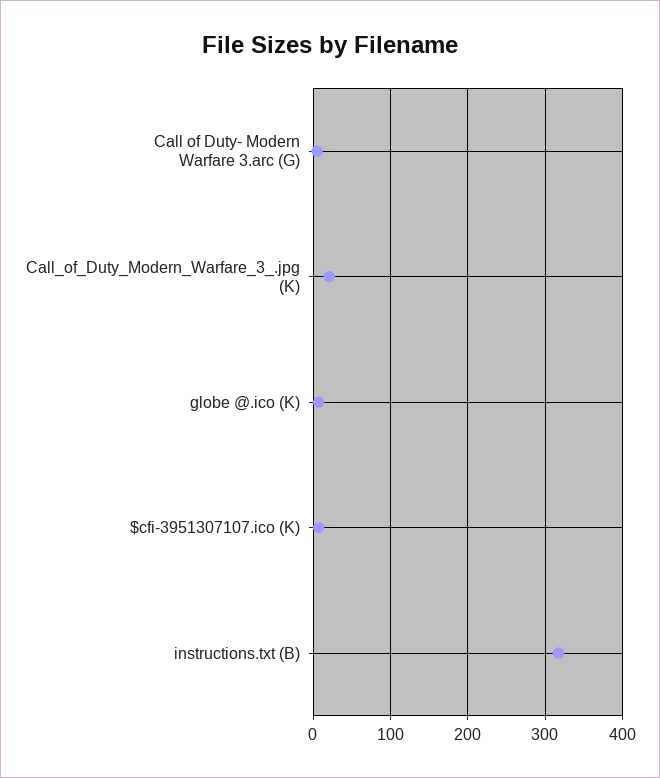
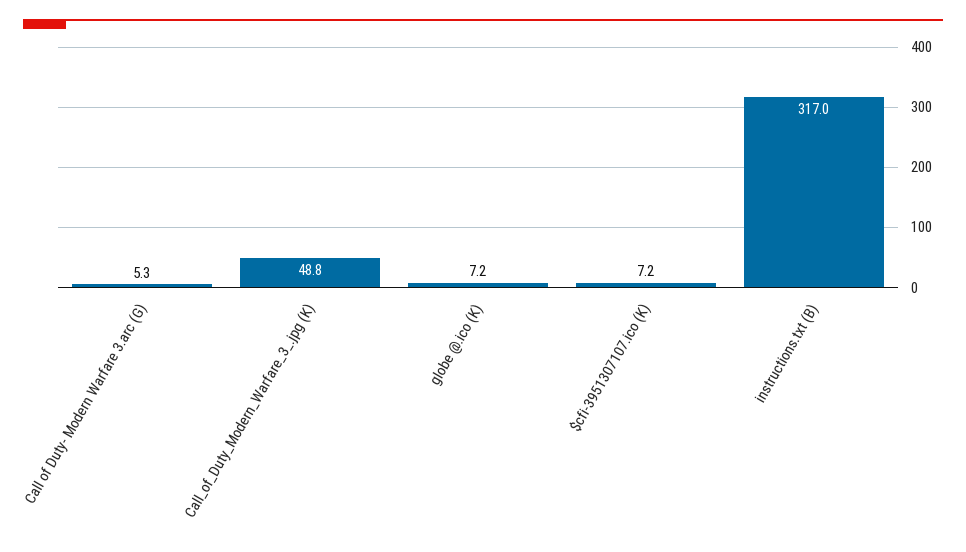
  {
    "Call of Duty- Modern Warfare 3.arc (G)": 5.3,
-   "Call_of_Duty_Modern_Warfare_3_.jpg (K)": 20,
+   "Call_of_Duty_Modern_Warfare_3_.jpg (K)": 48.8,
    "globe @.ico (K)": 7.2,
    "$cfi-3951307107.ico (K)": 7.2,
    "instructions.txt (B)": 317
  }

